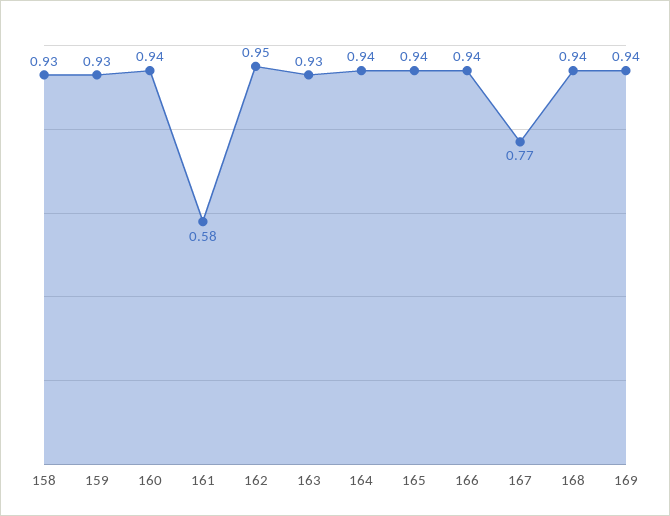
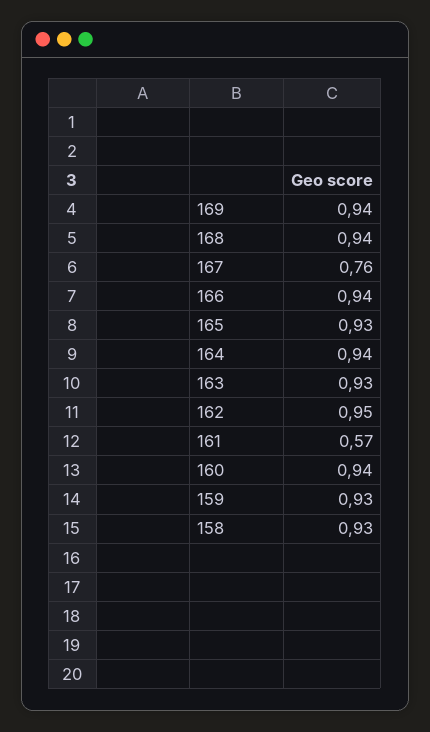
  {
    "158": 0.93,
    "159": 0.93,
    "160": 0.94,
-   "161": 0.58,
+   "161": 0.57,
    "162": 0.95,
    "163": 0.93,
    "164": 0.94,
-   "165": 0.94,
+   "165": 0.93,
    "166": 0.94,
-   "167": 0.77,
+   "167": 0.76,
    "168": 0.94,
    "169": 0.94
  }

